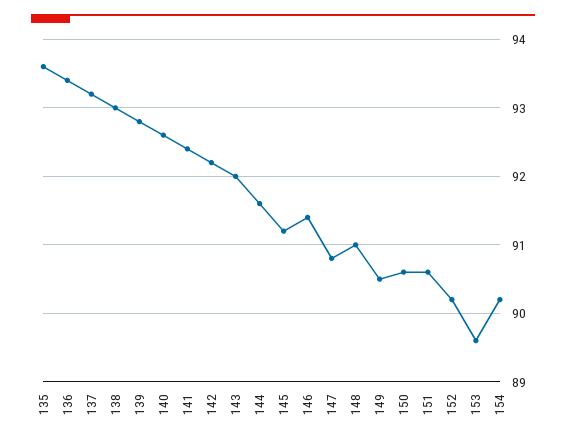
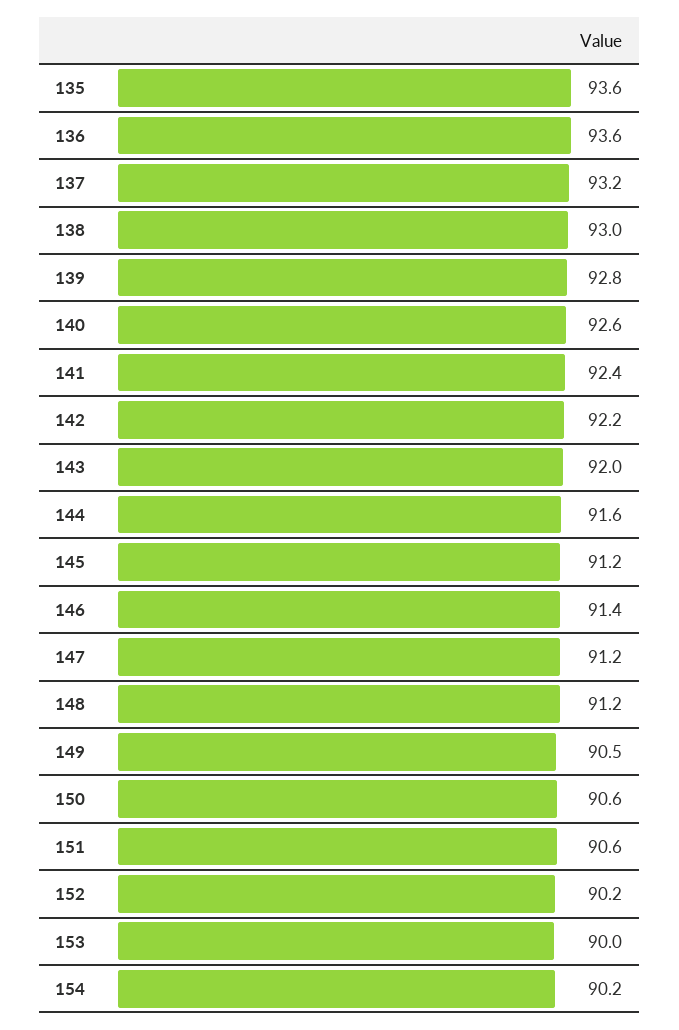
  {
    "135": 93.6,
-   "136": 93.4,
+   "136": 93.6,
    "137": 93.2,
    "138": 93,
    "139": 92.8,
    "140": 92.6,
    "141": 92.4,
    "142": 92.2,
    "143": 92,
    "144": 91.6,
    "145": 91.2,
    "146": 91.4,
-   "147": 90.8,
+   "147": 91.2,
-   "148": 91,
+   "148": 91.2,
    "149": 90.5,
    "150": 90.6,
    "151": 90.6,
    "152": 90.2,
-   "153": 89.6,
+   "153": 90,
    "154": 90.2
  }

